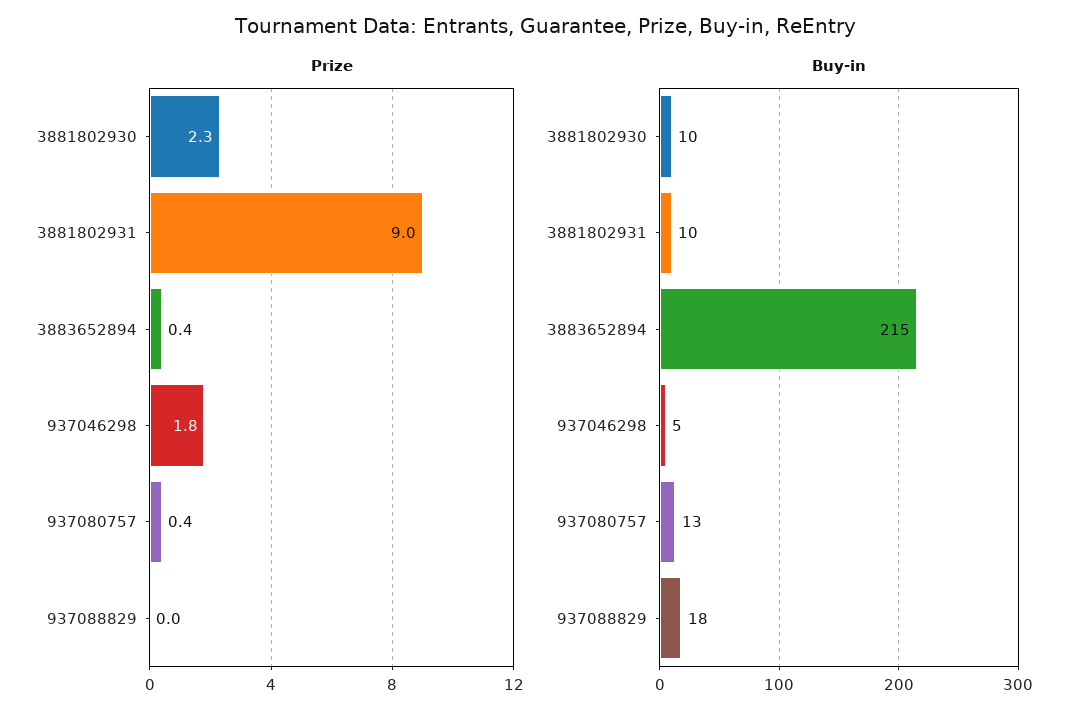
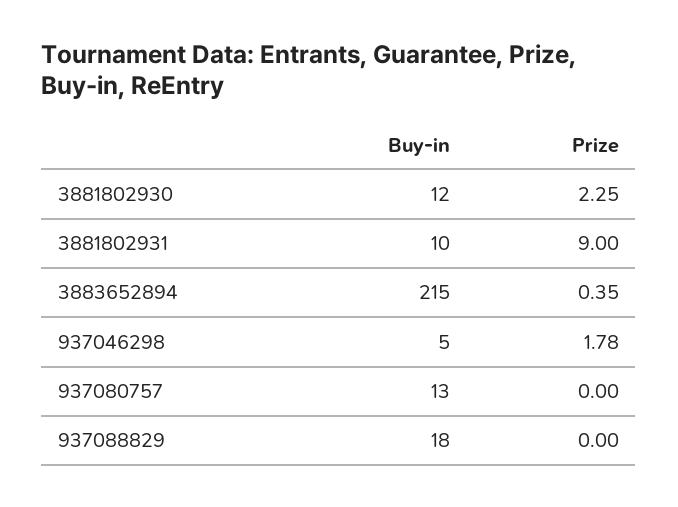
  {
    "Prize": {
      "3881802930": 2.25,
      "3881802931": 9,
      "3883652894": 0.35,
      "937046298": 1.78,
-     "937080757": 0.4,
+     "937080757": 0,
      "937088829": 0
    },
    "Buy-in": {
-     "3881802930": 10,
+     "3881802930": 12,
      "3881802931": 10,
      "3883652894": 215,
      "937046298": 5,
      "937080757": 13,
      "937088829": 18
    }
  }

